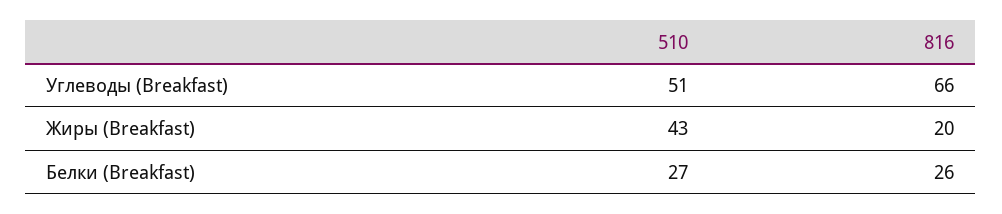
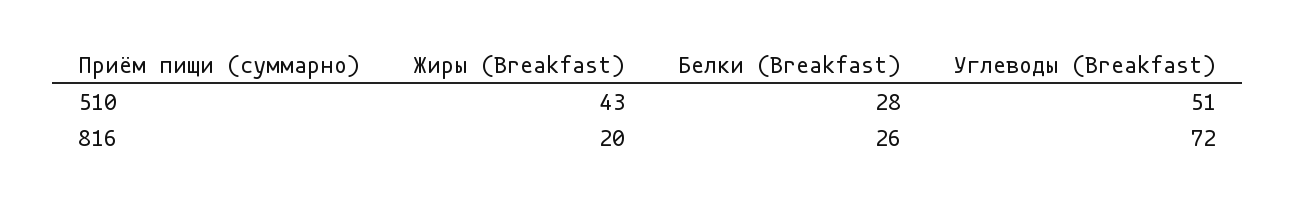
  {
    "510": {
      "Углеводы (Breakfast)": 51,
      "Жиры (Breakfast)": 43,
-     "Белки (Breakfast)": 27
+     "Белки (Breakfast)": 28
    },
    "816": {
-     "Углеводы (Breakfast)": 66,
+     "Углеводы (Breakfast)": 72,
      "Жиры (Breakfast)": 20,
      "Белки (Breakfast)": 26
    }
  }

